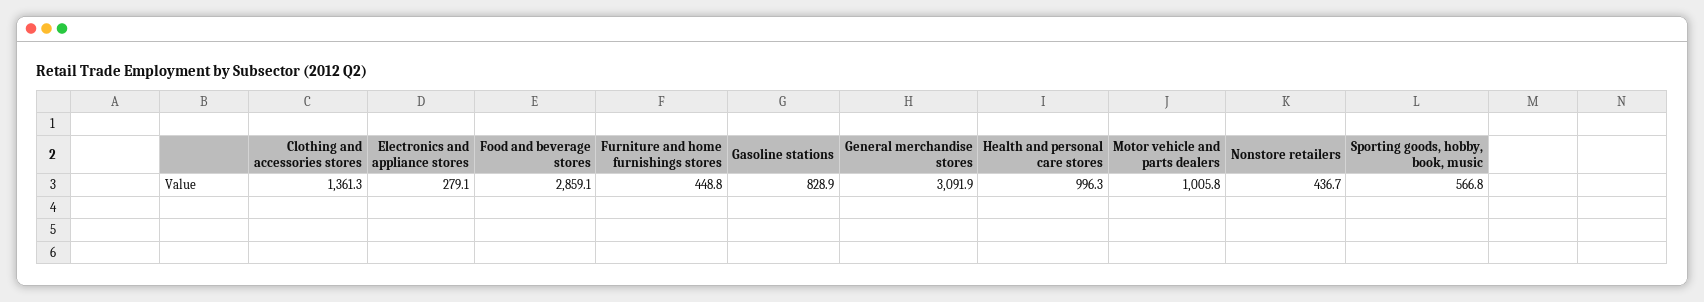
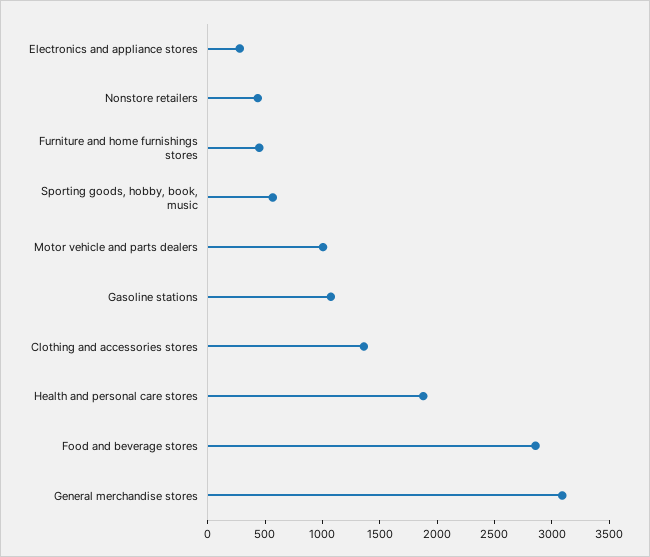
  {
    "Clothing and accessories stores": 1361.3,
    "Electronics and appliance stores": 279.1,
    "Food and beverage stores": 2859.1,
    "Furniture and home furnishings stores": 448.8,
-   "Gasoline stations": 828.9,
+   "Gasoline stations": 1100,
    "General merchandise stores": 3091.9,
-   "Health and personal care stores": 996.3,
+   "Health and personal care stores": 1900,
    "Motor vehicle and parts dealers": 1005.8,
    "Nonstore retailers": 436.7,
    "Sporting goods, hobby, book, music": 566.8
  }

